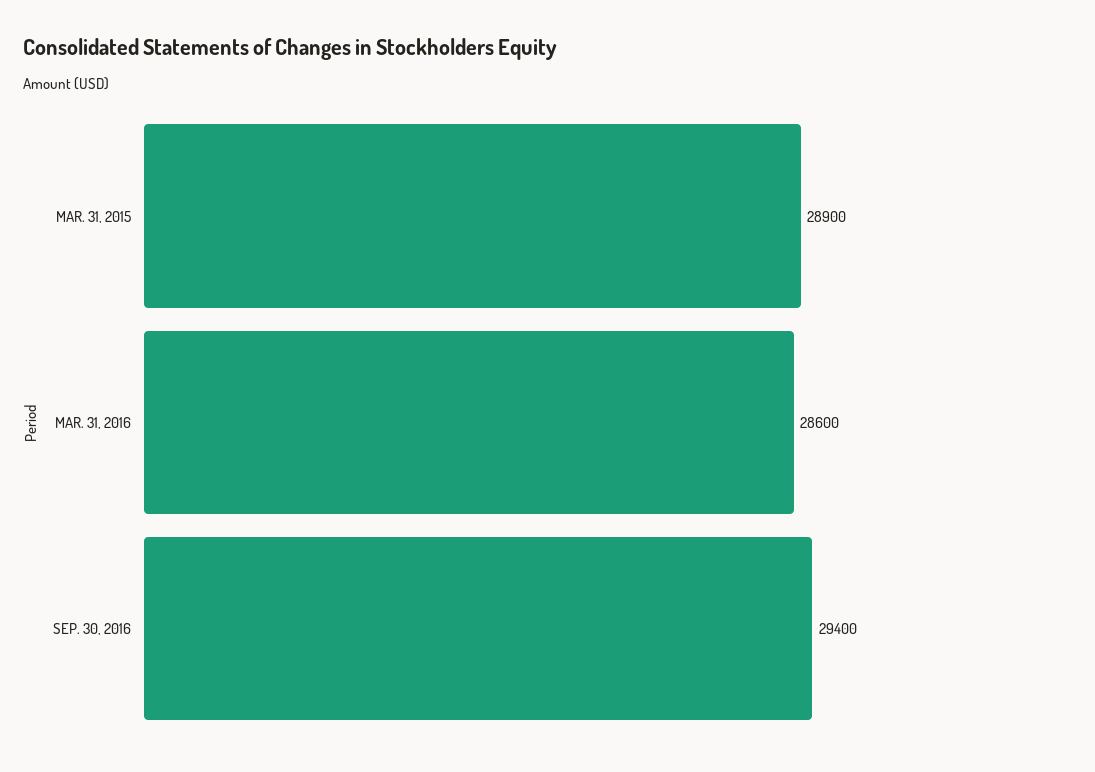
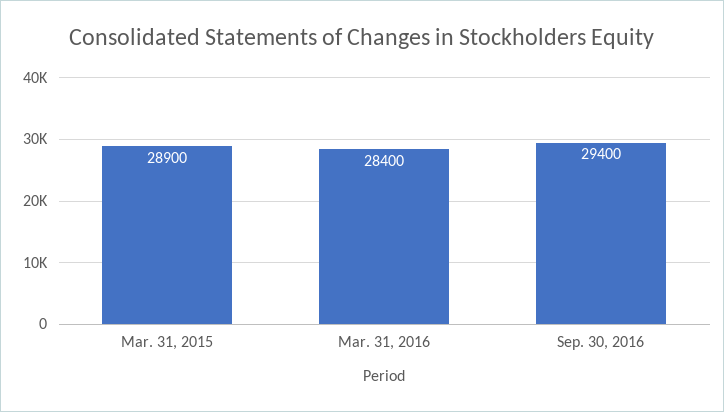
  {
    "MAR. 31, 2015": 28900,
-   "MAR. 31, 2016": 28600,
+   "MAR. 31, 2016": 28400,
    "SEP. 30, 2016": 29400
  }

